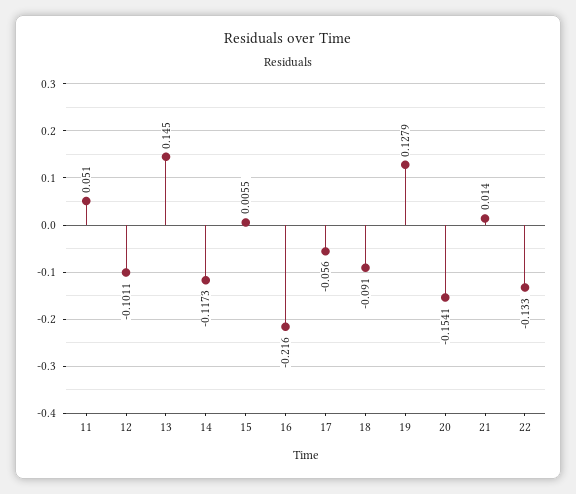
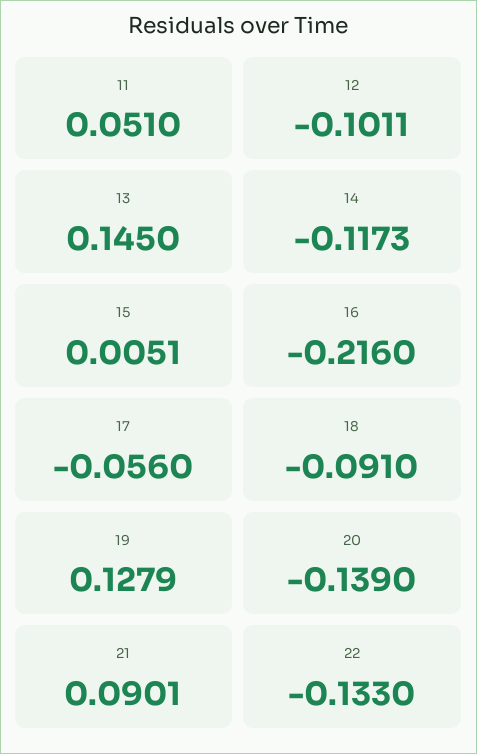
  {
    "11": 0.051,
    "12": -0.1011,
    "13": 0.145,
    "14": -0.1173,
-   "15": 0.0055,
+   "15": 0.0051,
    "16": -0.216,
    "17": -0.056,
    "18": -0.091,
    "19": 0.1279,
-   "20": -0.1541,
+   "20": -0.139,
-   "21": 0.014,
+   "21": 0.0901,
    "22": -0.133
  }

